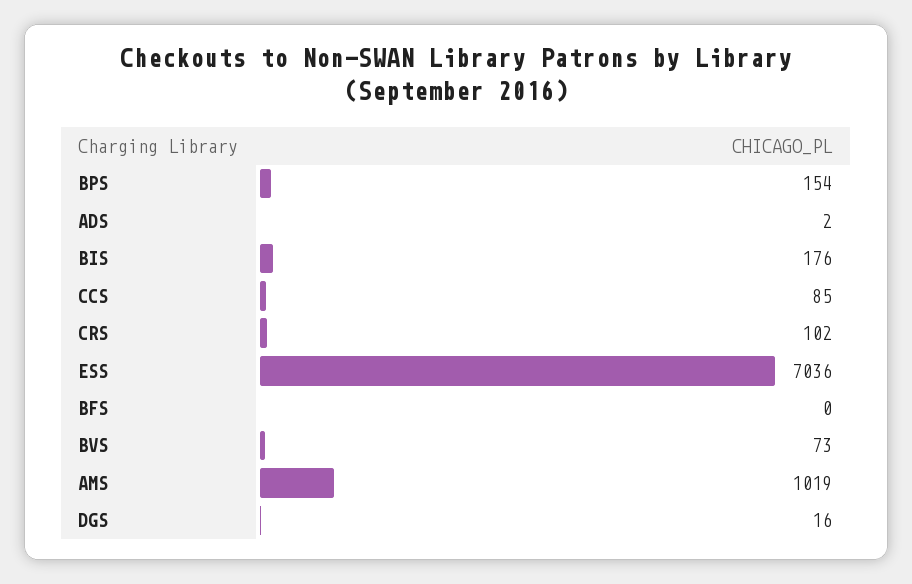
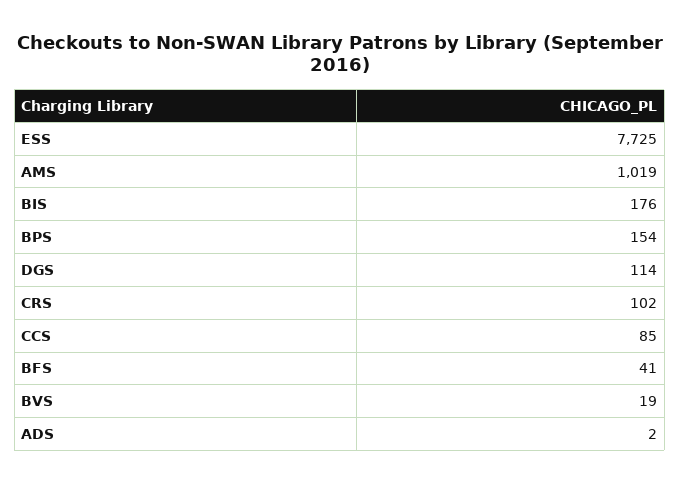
  {
    "BPS": 154,
    "ADS": 2,
    "BIS": 176,
    "CCS": 85,
    "CRS": 102,
-   "ESS": 7036,
+   "ESS": 7725,
-   "BFS": 0,
+   "BFS": 41,
-   "BVS": 73,
+   "BVS": 19,
    "AMS": 1019,
-   "DGS": 16
+   "DGS": 114
  }

